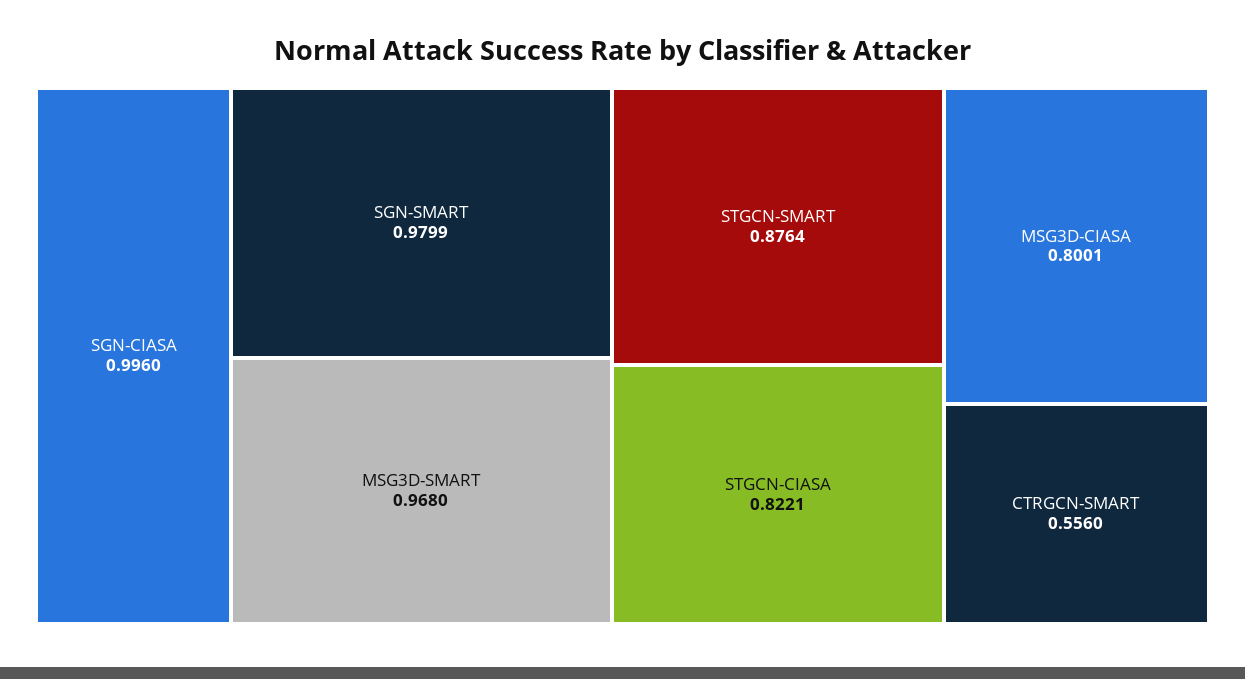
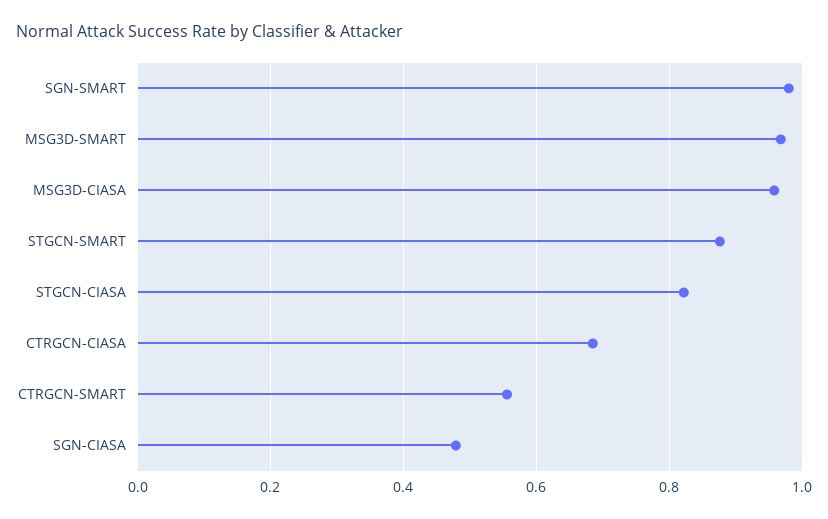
  {
-   "SGN-CIASA": 0.996,
+   "SGN-CIASA": 0.48,
    "SGN-SMART": 0.9799,
    "MSG3D-SMART": 0.968,
    "STGCN-SMART": 0.8764,
    "STGCN-CIASA": 0.8221,
-   "MSG3D-CIASA": 0.8001,
+   "MSG3D-CIASA": 0.96,
-   "CTRGCN-SMART": 0.556
+   "CTRGCN-SMART": 0.556,
+   "CTRGCN-CIASA": 0.68
  }

